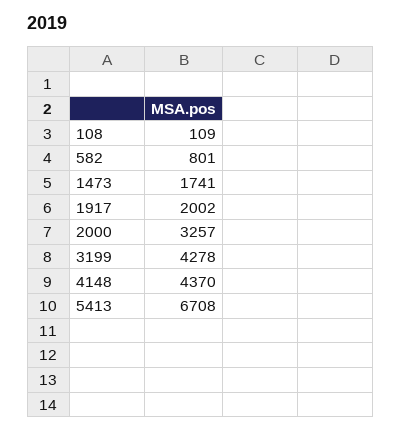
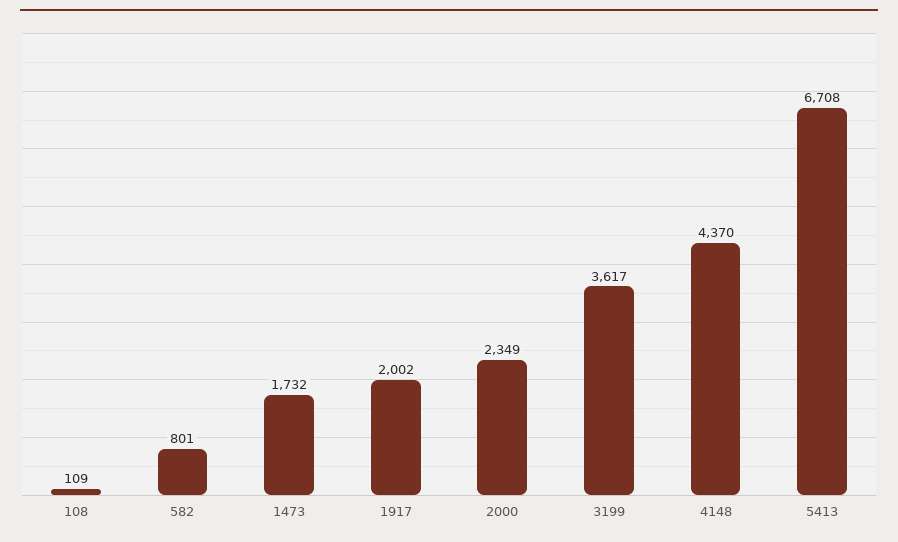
  {
    "108": 109,
    "582": 801,
-   "1473": 1741,
+   "1473": 1732,
    "1917": 2002,
-   "2000": 3257,
+   "2000": 2349,
-   "3199": 4278,
+   "3199": 3617,
    "4148": 4370,
    "5413": 6708
  }

